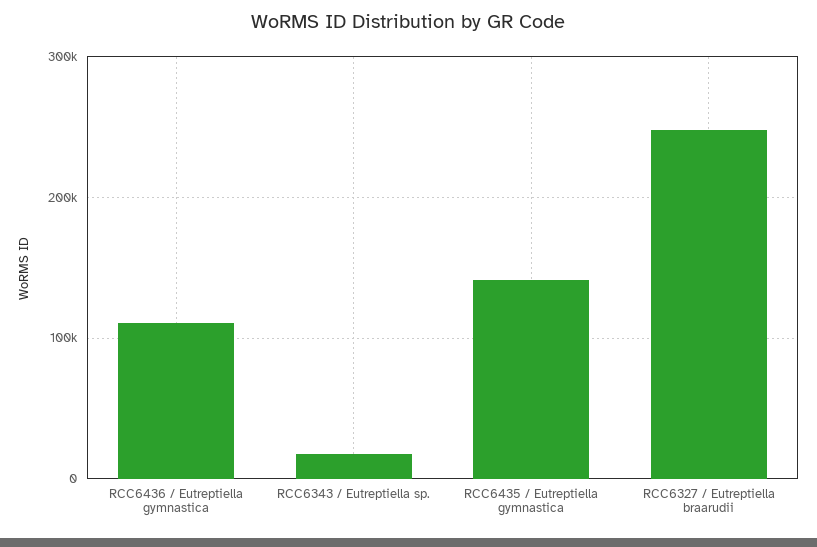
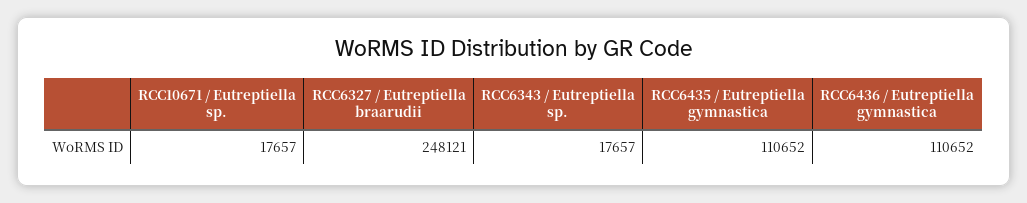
  {
    "RCC6436 / Eutreptiella gymnastica": 110652,
    "RCC6343 / Eutreptiella sp.": 17657,
-   "RCC6435 / Eutreptiella gymnastica": 140000,
+   "RCC6435 / Eutreptiella gymnastica": 110652,
-   "RCC6327 / Eutreptiella braarudii": 248121
+   "RCC6327 / Eutreptiella braarudii": 248121,
+   "RCC10671 / Eutreptiella sp.": 17657
  }

